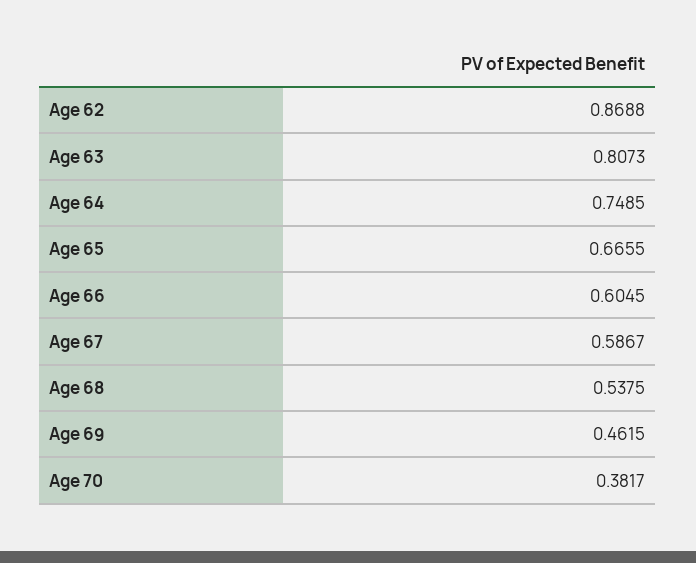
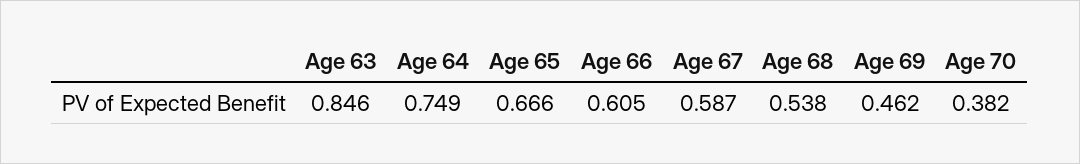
  {
-   "Age 62": 0.8688,
-   "Age 63": 0.8073,
+   "Age 63": 0.846,
    "Age 64": 0.7485,
    "Age 65": 0.6655,
    "Age 66": 0.6045,
    "Age 67": 0.5867,
    "Age 68": 0.5375,
    "Age 69": 0.4615,
    "Age 70": 0.3817
  }

